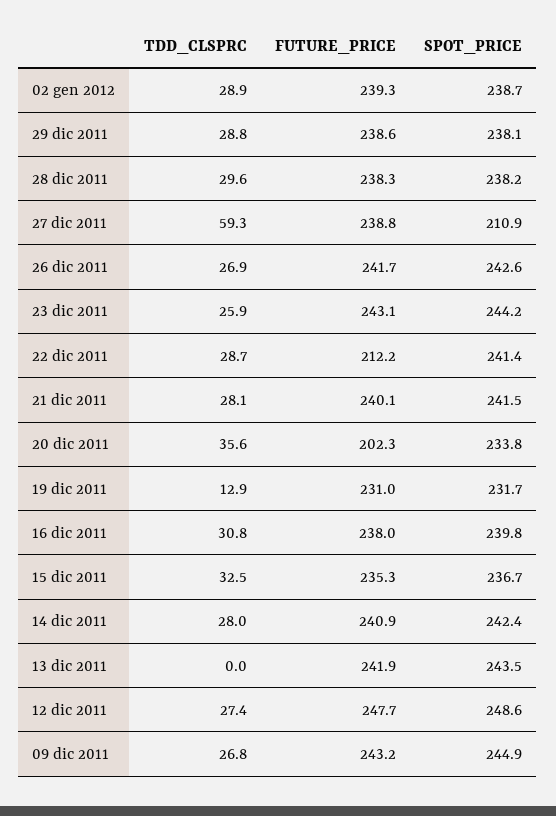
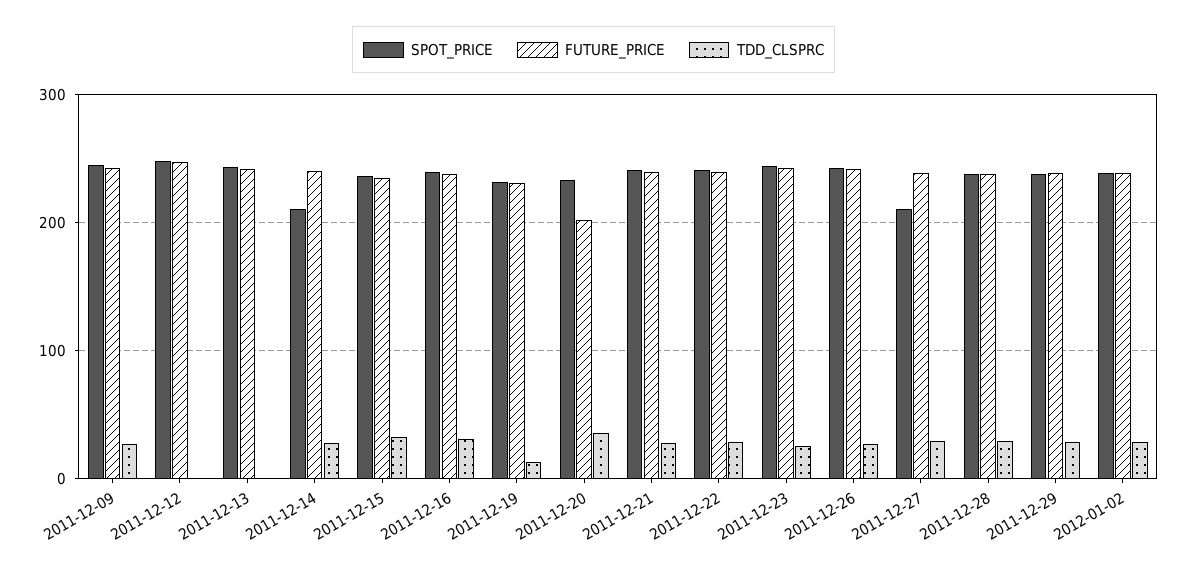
  {
    "TDD_CLSPRC": {
      "02 gen 2012": 28.9,
      "29 dic 2011": 28.8,
      "28 dic 2011": 29.6,
-     "27 dic 2011": 59.3,
+     "27 dic 2011": 30,
      "26 dic 2011": 26.9,
      "23 dic 2011": 25.9,
      "22 dic 2011": 28.7,
      "21 dic 2011": 28.1,
      "20 dic 2011": 35.6,
      "19 dic 2011": 12.9,
      "16 dic 2011": 30.8,
      "15 dic 2011": 32.5,
      "14 dic 2011": 28,
      "13 dic 2011": 0,
-     "12 dic 2011": 27.4,
+     "12 dic 2011": 0,
      "09 dic 2011": 26.8
    },
    "FUTURE_PRICE": {
      "02 gen 2012": 239.3,
      "29 dic 2011": 238.6,
      "28 dic 2011": 238.3,
      "27 dic 2011": 238.8,
      "26 dic 2011": 241.7,
      "23 dic 2011": 243.1,
-     "22 dic 2011": 212.2,
+     "22 dic 2011": 240,
      "21 dic 2011": 240.1,
      "20 dic 2011": 202.3,
      "19 dic 2011": 231,
      "16 dic 2011": 238,
      "15 dic 2011": 235.3,
      "14 dic 2011": 240.9,
      "13 dic 2011": 241.9,
      "12 dic 2011": 247.7,
      "09 dic 2011": 243.2
    },
    "SPOT_PRICE": {
      "02 gen 2012": 238.7,
      "29 dic 2011": 238.1,
      "28 dic 2011": 238.2,
      "27 dic 2011": 210.9,
      "26 dic 2011": 242.6,
      "23 dic 2011": 244.2,
      "22 dic 2011": 241.4,
      "21 dic 2011": 241.5,
      "20 dic 2011": 233.8,
      "19 dic 2011": 231.7,
      "16 dic 2011": 239.8,
      "15 dic 2011": 236.7,
-     "14 dic 2011": 242.4,
+     "14 dic 2011": 210,
      "13 dic 2011": 243.5,
      "12 dic 2011": 248.6,
      "09 dic 2011": 244.9
    }
  }

